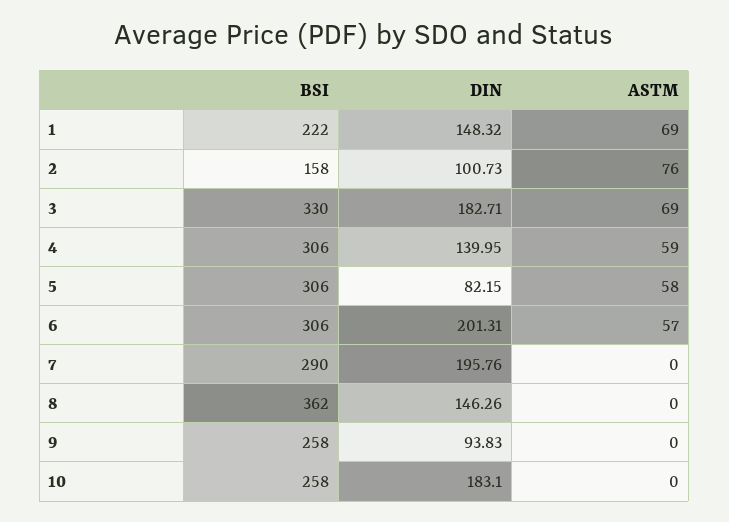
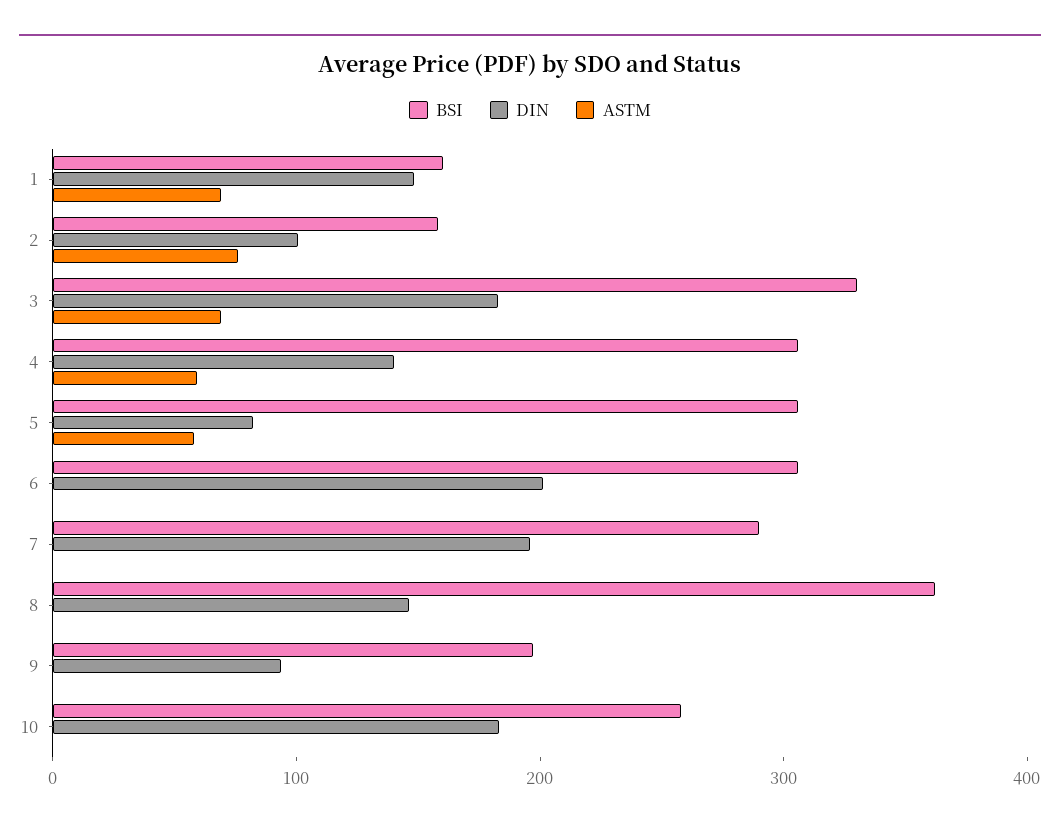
  {
    "BSI": {
-     "1": 222,
+     "1": 160,
      "2": 158,
      "3": 330,
      "4": 306,
      "5": 306,
      "6": 306,
      "7": 290,
      "8": 362,
-     "9": 258,
+     "9": 200,
      "10": 258
    },
    "DIN": {
      "1": 148.32,
      "2": 100.73,
      "3": 182.71,
      "4": 139.95,
      "5": 82.15,
      "6": 201.31,
      "7": 195.76,
      "8": 146.26,
      "9": 93.83,
      "10": 183.1
    },
    "ASTM": {
      "1": 69,
      "2": 76,
      "3": 69,
      "4": 59,
      "5": 58,
-     "6": 57,
+     "6": 0,
      "7": 0,
      "8": 0,
      "9": 0,
      "10": 0
    }
  }

